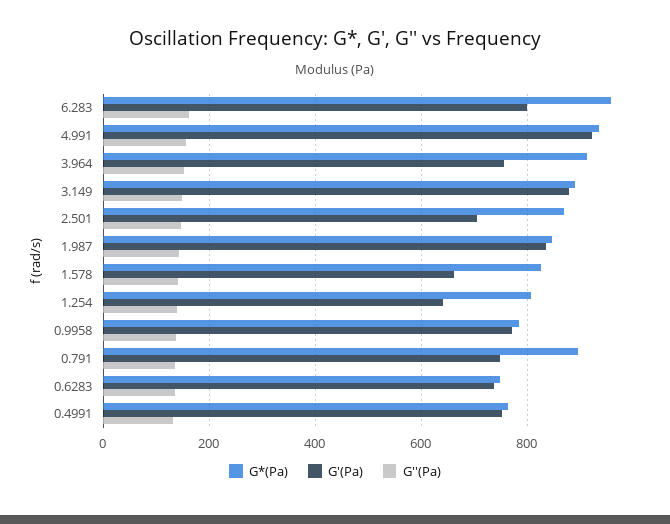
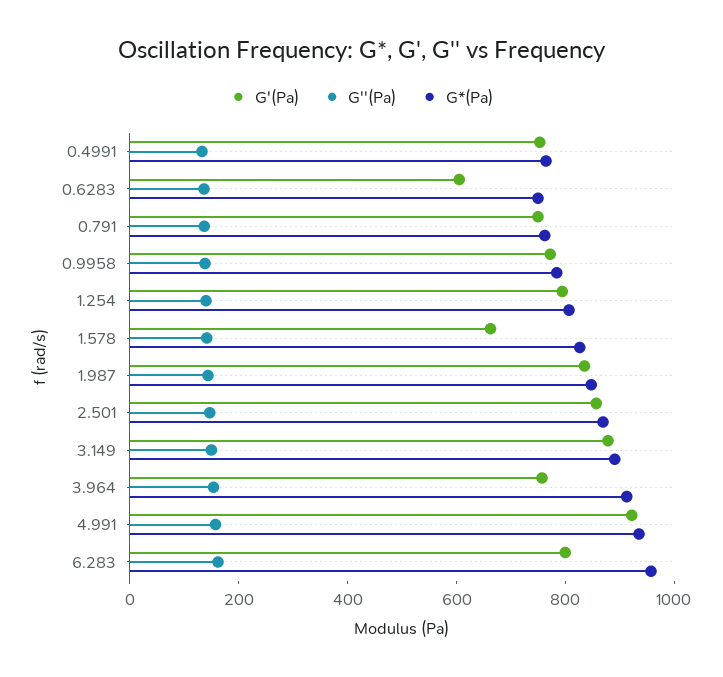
  {
    "G*(Pa)": {
      "6.283": 960,
      "4.991": 940,
      "3.964": 920,
      "3.149": 900,
      "2.501": 860,
      "1.987": 840,
      "1.578": 820,
      "1.254": 800,
      "0.9958": 780,
-     "0.791": 900,
+     "0.791": 750,
      "0.6283": 740,
      "0.4991": 760
    },
    "G'(Pa)": {
      "6.283": 800,
      "4.991": 920,
      "3.964": 760,
      "3.149": 880,
-     "2.501": 700,
+     "2.501": 850,
      "1.987": 840,
      "1.578": 660,
-     "1.254": 640,
+     "1.254": 800,
      "0.9958": 780,
      "0.791": 740,
-     "0.6283": 740,
+     "0.6283": 600,
      "0.4991": 760
    },
    "G''(Pa)": {
      "6.283": 160,
      "4.991": 160,
      "3.964": 160,
      "3.149": 140,
      "2.501": 140,
      "1.987": 140,
      "1.578": 140,
      "1.254": 140,
      "0.9958": 140,
      "0.791": 140,
      "0.6283": 140,
      "0.4991": 140
    }
  }

